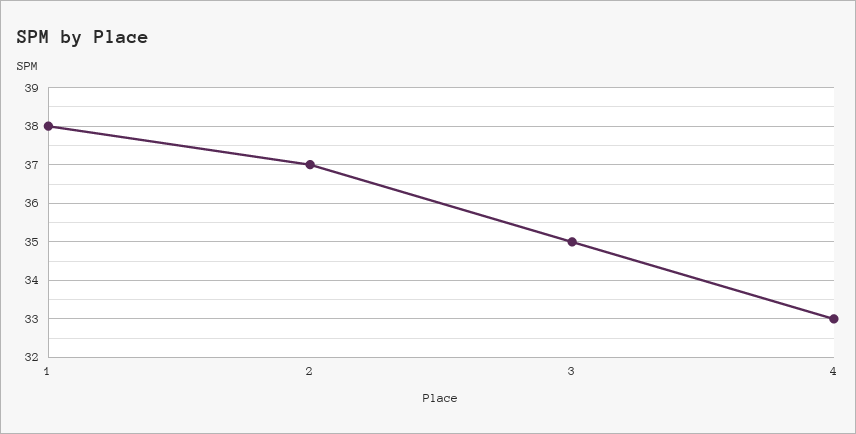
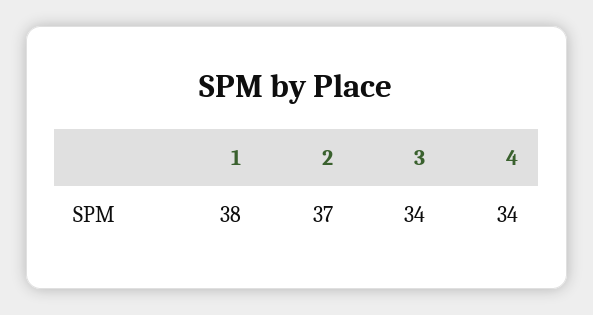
  {
    "1": 38,
    "2": 37,
-   "3": 35,
+   "3": 34,
-   "4": 33
+   "4": 34
  }

